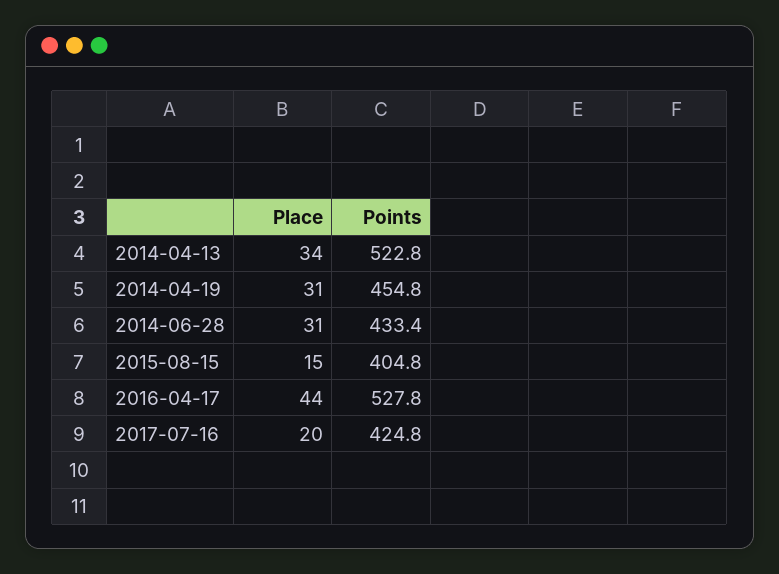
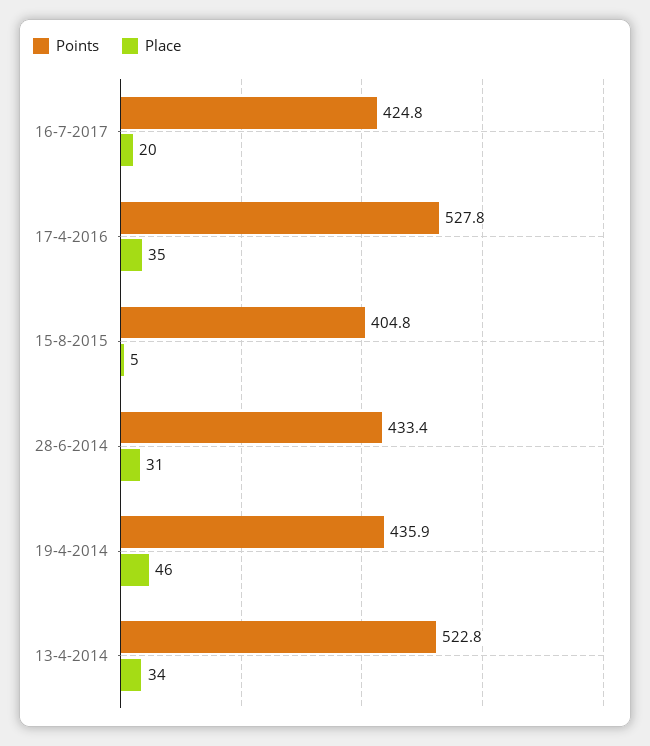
  {
    "Place": {
      "2014-04-13": 34,
-     "2014-04-19": 31,
+     "2014-04-19": 46,
      "2014-06-28": 31,
-     "2015-08-15": 15,
+     "2015-08-15": 5,
-     "2016-04-17": 44,
+     "2016-04-17": 35,
      "2017-07-16": 20
    },
    "Points": {
      "2014-04-13": 522.8,
-     "2014-04-19": 454.8,
+     "2014-04-19": 435.9,
      "2014-06-28": 433.4,
      "2015-08-15": 404.8,
      "2016-04-17": 527.8,
      "2017-07-16": 424.8
    }
  }

